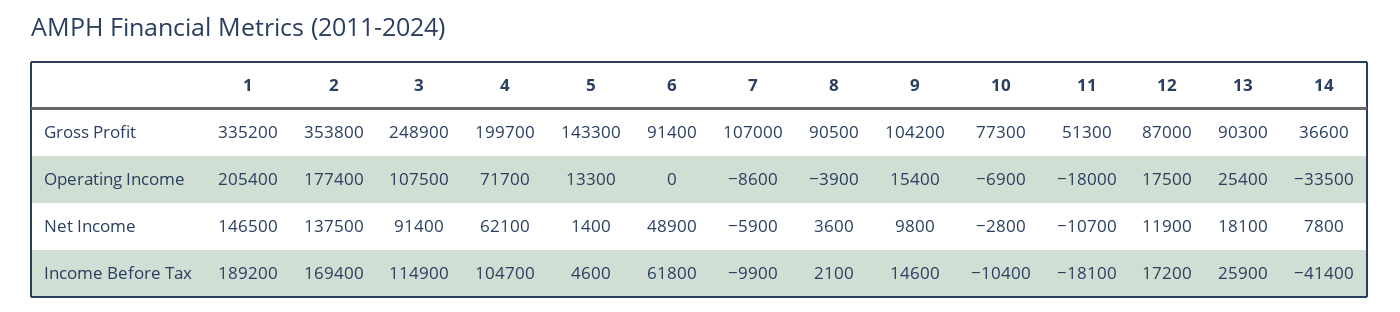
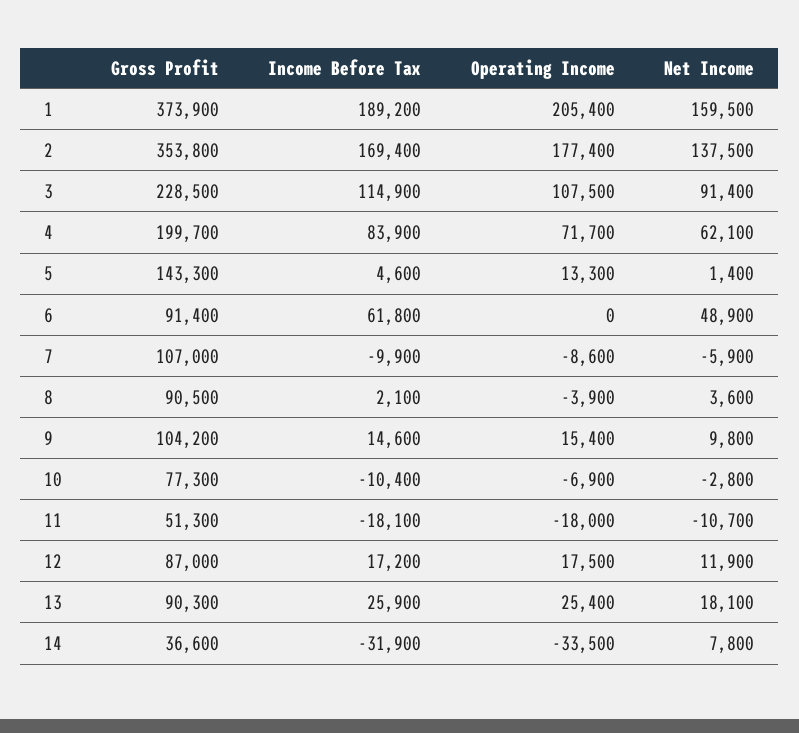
  {
    "1": {
-     "Gross Profit": 335200,
+     "Gross Profit": 373900,
      "Operating Income": 205400,
-     "Net Income": 146500,
+     "Net Income": 159500,
      "Income Before Tax": 189200
    },
    "2": {
      "Gross Profit": 353800,
      "Operating Income": 177400,
      "Net Income": 137500,
      "Income Before Tax": 169400
    },
    "3": {
-     "Gross Profit": 248900,
+     "Gross Profit": 228500,
      "Operating Income": 107500,
      "Net Income": 91400,
      "Income Before Tax": 114900
    },
    "4": {
      "Gross Profit": 199700,
      "Operating Income": 71700,
      "Net Income": 62100,
-     "Income Before Tax": 104700
+     "Income Before Tax": 83900
    },
    "5": {
      "Gross Profit": 143300,
      "Operating Income": 13300,
      "Net Income": 1400,
      "Income Before Tax": 4600
    },
    "6": {
      "Gross Profit": 91400,
      "Operating Income": 0,
      "Net Income": 48900,
      "Income Before Tax": 61800
    },
    "7": {
      "Gross Profit": 107000,
      "Operating Income": -8600,
      "Net Income": -5900,
      "Income Before Tax": -9900
    },
    "8": {
      "Gross Profit": 90500,
      "Operating Income": -3900,
      "Net Income": 3600,
      "Income Before Tax": 2100
    },
    "9": {
      "Gross Profit": 104200,
      "Operating Income": 15400,
      "Net Income": 9800,
      "Income Before Tax": 14600
    },
    "10": {
      "Gross Profit": 77300,
      "Operating Income": -6900,
      "Net Income": -2800,
      "Income Before Tax": -10400
    },
    "11": {
      "Gross Profit": 51300,
      "Operating Income": -18000,
      "Net Income": -10700,
      "Income Before Tax": -18100
    },
    "12": {
      "Gross Profit": 87000,
      "Operating Income": 17500,
      "Net Income": 11900,
      "Income Before Tax": 17200
    },
    "13": {
      "Gross Profit": 90300,
      "Operating Income": 25400,
      "Net Income": 18100,
      "Income Before Tax": 25900
    },
    "14": {
      "Gross Profit": 36600,
      "Operating Income": -33500,
      "Net Income": 7800,
-     "Income Before Tax": -41400
+     "Income Before Tax": -31900
    }
  }

